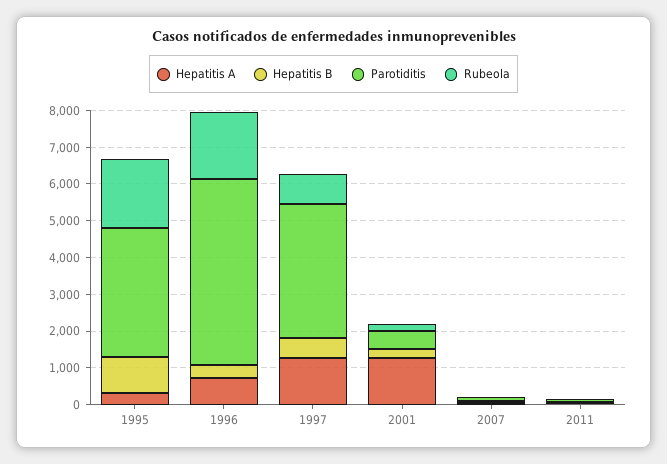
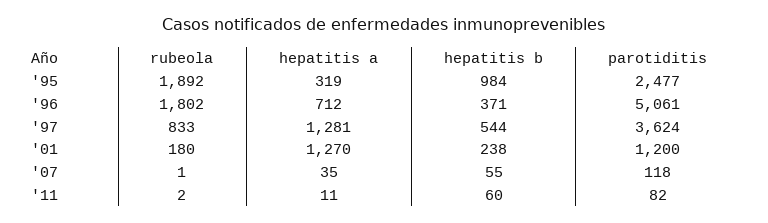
  {
    "Hepatitis A": {
      "1995": 319,
      "1996": 712,
      "1997": 1281,
      "2001": 1270,
      "2007": 35,
      "2011": 11
    },
    "Hepatitis B": {
      "1995": 984,
      "1996": 371,
      "1997": 544,
      "2001": 238,
      "2007": 55,
      "2011": 60
    },
    "Parotiditis": {
-     "1995": 3500,
+     "1995": 2477,
      "1996": 5061,
      "1997": 3624,
-     "2001": 500,
+     "2001": 1200,
      "2007": 118,
      "2011": 82
    },
    "Rubeola": {
      "1995": 1892,
      "1996": 1802,
      "1997": 833,
      "2001": 180,
      "2007": 1,
      "2011": 2
    }
  }

